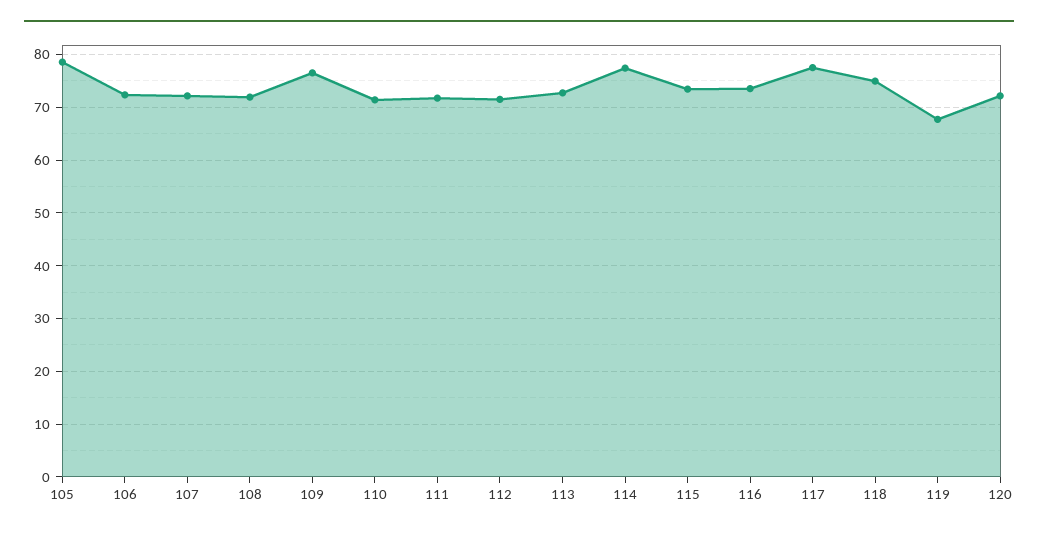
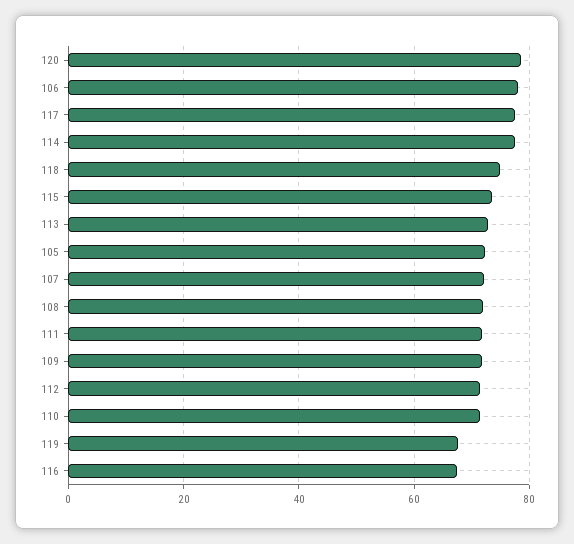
  {
-   "105": 78,
+   "105": 72,
-   "106": 72,
+   "106": 78,
    "107": 72,
    "108": 72,
-   "109": 76,
+   "109": 72,
    "110": 72,
    "111": 72,
    "112": 72,
    "113": 72,
    "114": 78,
    "115": 74,
-   "116": 74,
+   "116": 68,
    "117": 78,
    "118": 74,
    "119": 68,
-   "120": 72
+   "120": 78
  }

